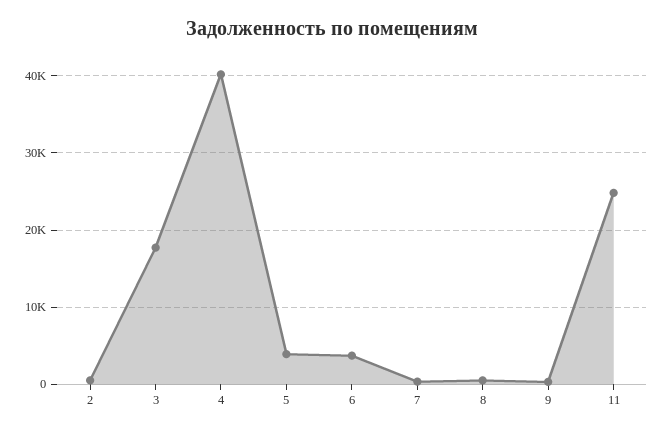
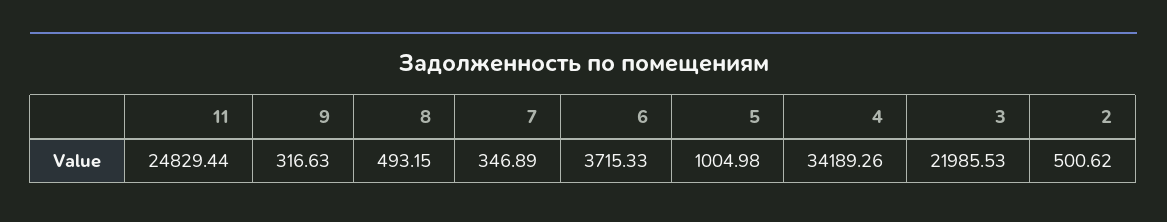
  {
    "2": 500.62,
-   "3": 18000,
+   "3": 21985.53,
-   "4": 40000,
+   "4": 34189.26,
-   "5": 4000,
+   "5": 1004.98,
    "6": 3715.33,
    "7": 346.89,
    "8": 493.15,
    "9": 316.63,
    "11": 24829.44
  }

